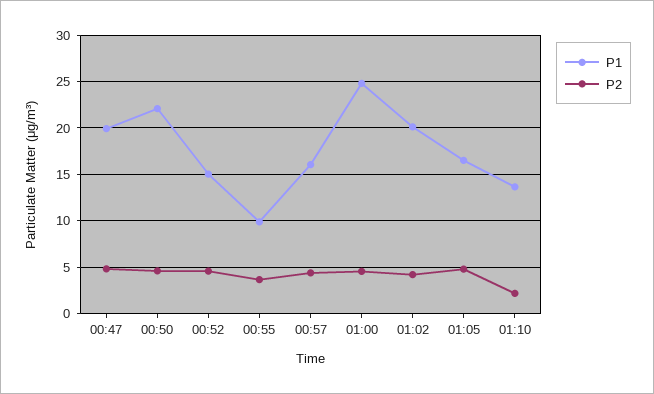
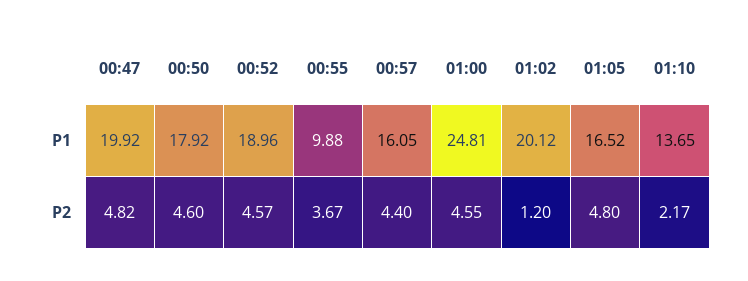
  {
    "P1": {
      "00:47": 19.92,
-     "00:50": 22,
+     "00:50": 17.92,
-     "00:52": 15,
+     "00:52": 18.96,
      "00:55": 9.88,
      "00:57": 16.05,
      "01:00": 24.81,
      "01:02": 20.12,
      "01:05": 16.52,
      "01:10": 13.65
    },
    "P2": {
      "00:47": 4.82,
      "00:50": 4.6,
      "00:52": 4.57,
      "00:55": 3.67,
      "00:57": 4.4,
      "01:00": 4.55,
-     "01:02": 4,
+     "01:02": 1.2,
      "01:05": 4.8,
      "01:10": 2.17
    }
  }

